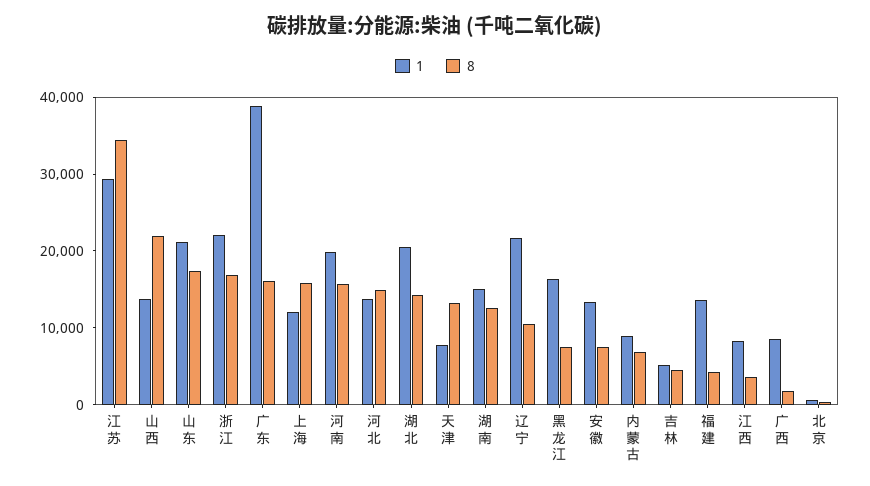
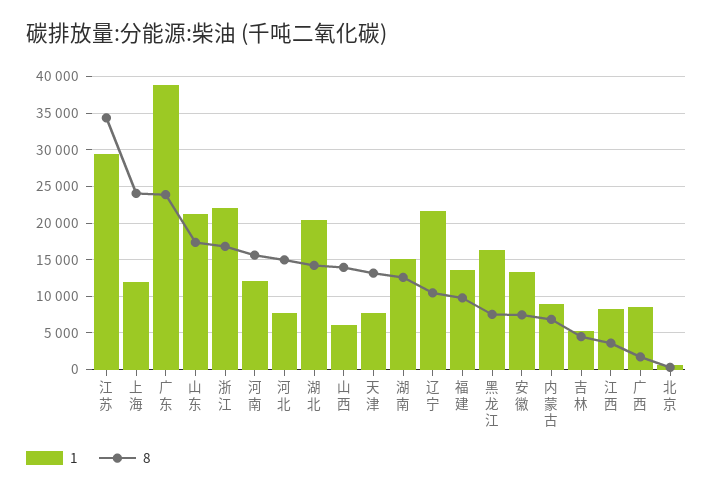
  {
    "1": {
      "江苏": 29000,
-     "山西": 14000,
+     "山西": 6000,
      "山东": 21000,
      "浙江": 22000,
      "广东": 39000,
      "上海": 12000,
-     "河南": 20000,
+     "河南": 12000,
-     "河北": 14000,
+     "河北": 8000,
      "湖北": 20000,
      "天津": 8000,
      "湖南": 15000,
      "辽宁": 22000,
      "黑龙江": 16000,
      "安徽": 13000,
      "内蒙古": 9000,
      "吉林": 5000,
      "福建": 14000,
      "江西": 8000,
      "广西": 9000,
      "北京": 1000
    },
    "8": {
      "江苏": 34000,
-     "山西": 22000,
+     "山西": 14000,
      "山东": 17000,
      "浙江": 17000,
-     "广东": 16000,
+     "广东": 24000,
-     "上海": 16000,
+     "上海": 24000,
      "河南": 16000,
      "河北": 15000,
      "湖北": 14000,
      "天津": 13000,
      "湖南": 13000,
      "辽宁": 10000,
      "黑龙江": 8000,
      "安徽": 7000,
      "内蒙古": 7000,
      "吉林": 4000,
-     "福建": 4000,
+     "福建": 10000,
      "江西": 4000,
      "广西": 2000,
      "北京": 0
    }
  }

